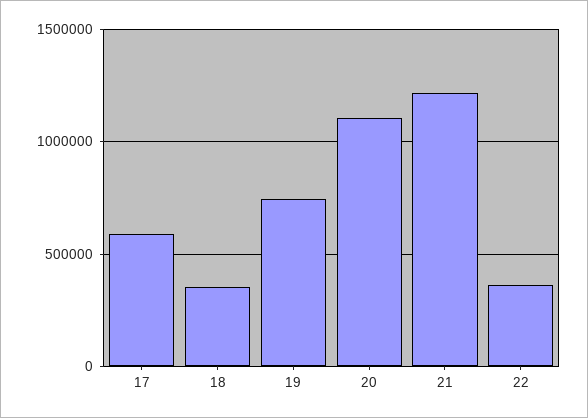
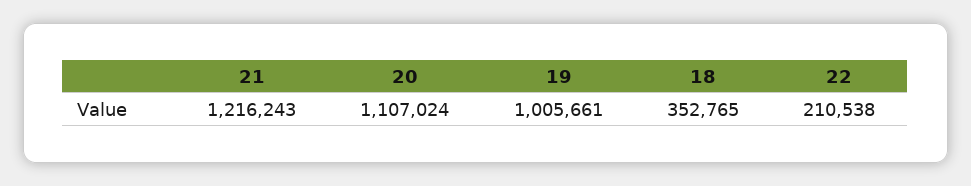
  {
-   "17": 600000,
    "18": 352765,
-   "19": 750000,
+   "19": 1005661,
    "20": 1107024,
    "21": 1216243,
-   "22": 350000
+   "22": 210538
  }

